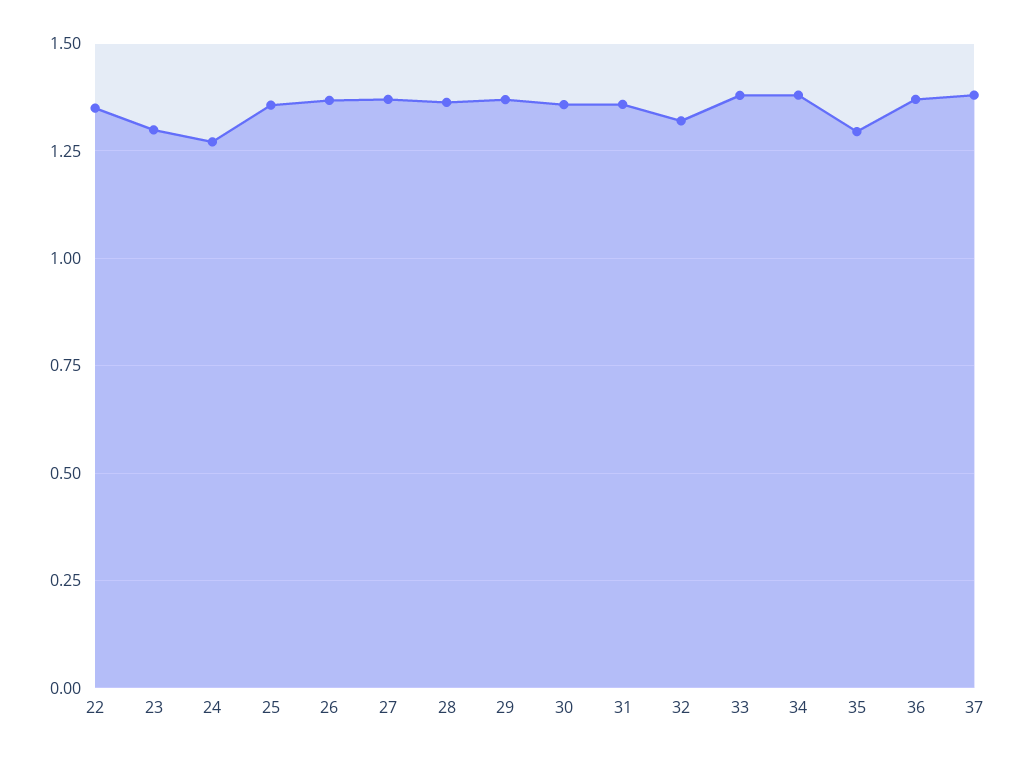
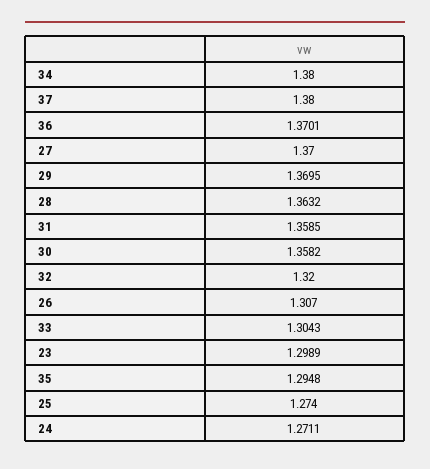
  {
-   "22": 1.35,
    "23": 1.2989,
    "24": 1.2711,
-   "25": 1.35,
+   "25": 1.274,
-   "26": 1.375,
+   "26": 1.307,
    "27": 1.37,
    "28": 1.3632,
    "29": 1.3695,
    "30": 1.3582,
    "31": 1.3585,
    "32": 1.32,
-   "33": 1.375,
+   "33": 1.3043,
    "34": 1.38,
    "35": 1.2948,
    "36": 1.3701,
    "37": 1.38
  }

